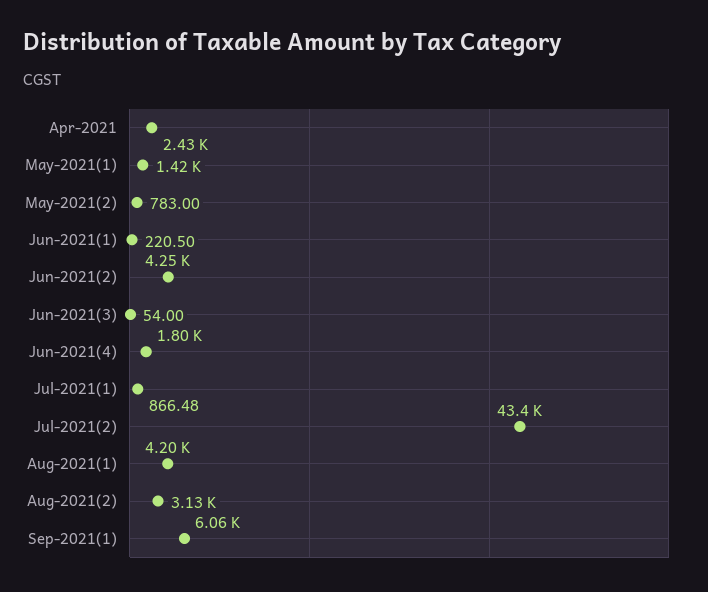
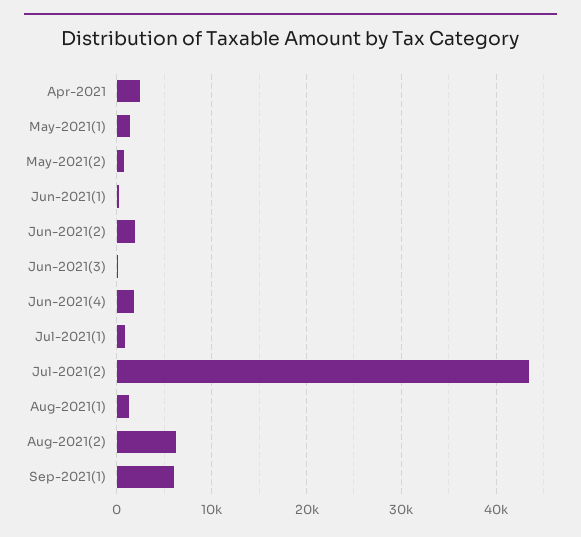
  {
    "Apr-2021": 2430,
    "May-2021(1)": 1420,
    "May-2021(2)": 783,
    "Jun-2021(1)": 220.5,
-   "Jun-2021(2)": 4250,
+   "Jun-2021(2)": 2000,
    "Jun-2021(3)": 54,
    "Jun-2021(4)": 1800,
    "Jul-2021(1)": 866.48,
    "Jul-2021(2)": 43400,
-   "Aug-2021(1)": 4200,
+   "Aug-2021(1)": 1000,
-   "Aug-2021(2)": 3130,
+   "Aug-2021(2)": 6000,
    "Sep-2021(1)": 6060
  }

